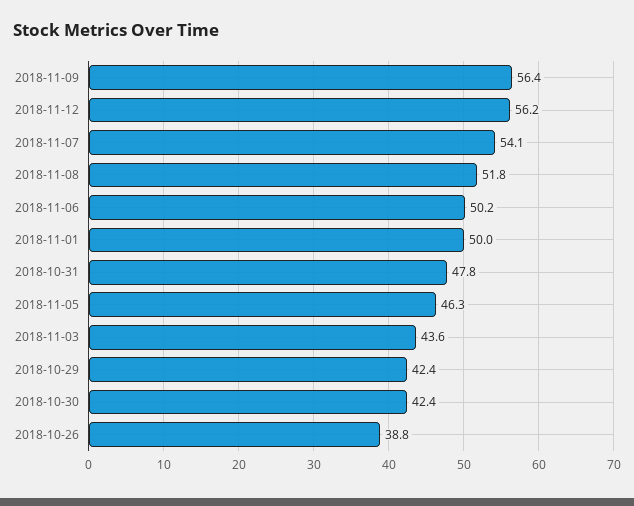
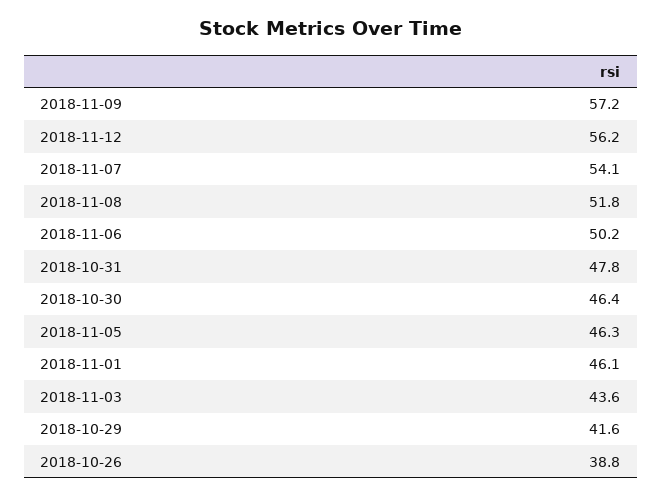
  {
-   "2018-11-09": 56.4,
+   "2018-11-09": 57.2,
    "2018-11-12": 56.2,
    "2018-11-07": 54.1,
    "2018-11-08": 51.8,
    "2018-11-06": 50.2,
-   "2018-11-01": 50,
+   "2018-11-01": 46.1,
    "2018-10-31": 47.8,
    "2018-11-05": 46.3,
    "2018-11-03": 43.6,
-   "2018-10-29": 42.4,
+   "2018-10-29": 41.6,
-   "2018-10-30": 42.4,
+   "2018-10-30": 46.4,
    "2018-10-26": 38.8
  }

